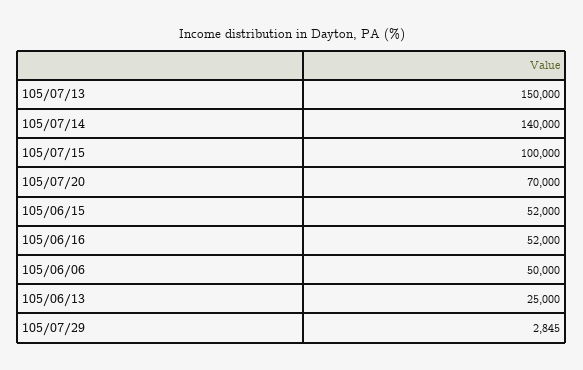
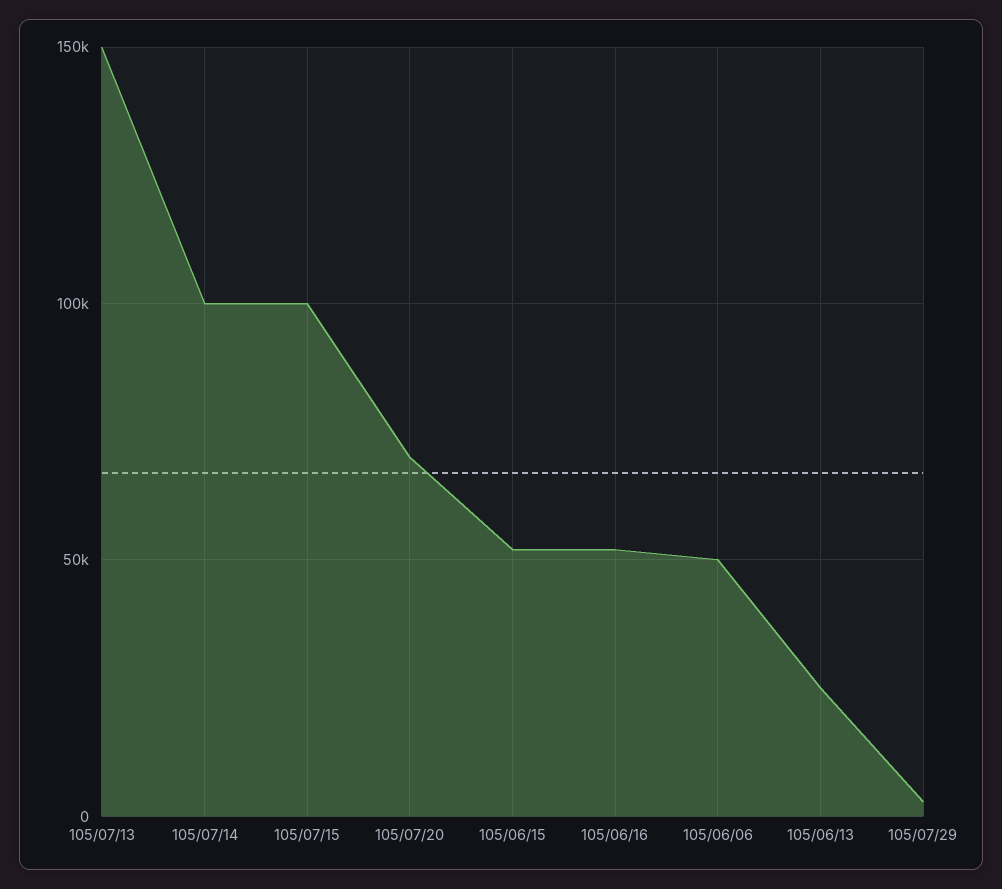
  {
    "105/07/13": 150000,
-   "105/07/14": 140000,
+   "105/07/14": 100000,
    "105/07/15": 100000,
    "105/07/20": 70000,
    "105/06/15": 52000,
    "105/06/16": 52000,
    "105/06/06": 50000,
    "105/06/13": 25000,
    "105/07/29": 2845
  }

